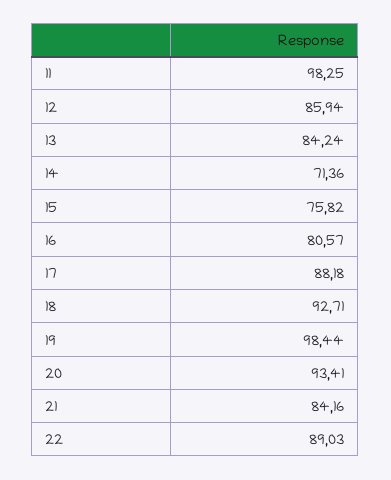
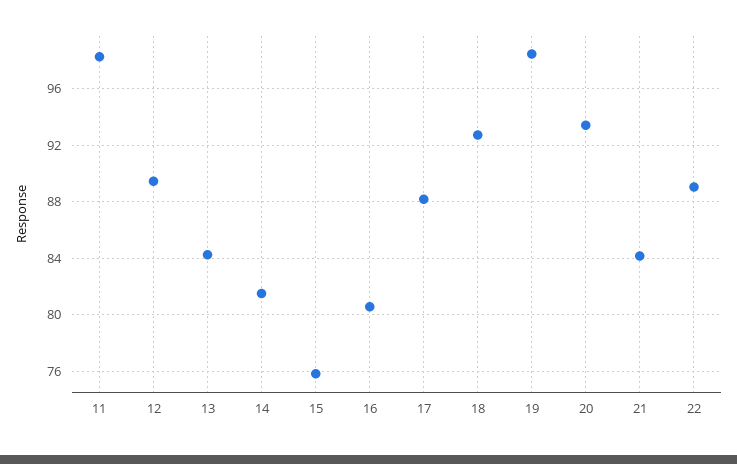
  {
    "11": 98.25,
-   "12": 85.94,
+   "12": 89.5,
    "13": 84.24,
-   "14": 71.36,
+   "14": 81.5,
    "15": 75.82,
    "16": 80.57,
    "17": 88.18,
    "18": 92.71,
    "19": 98.44,
    "20": 93.41,
    "21": 84.16,
    "22": 89.03
  }

